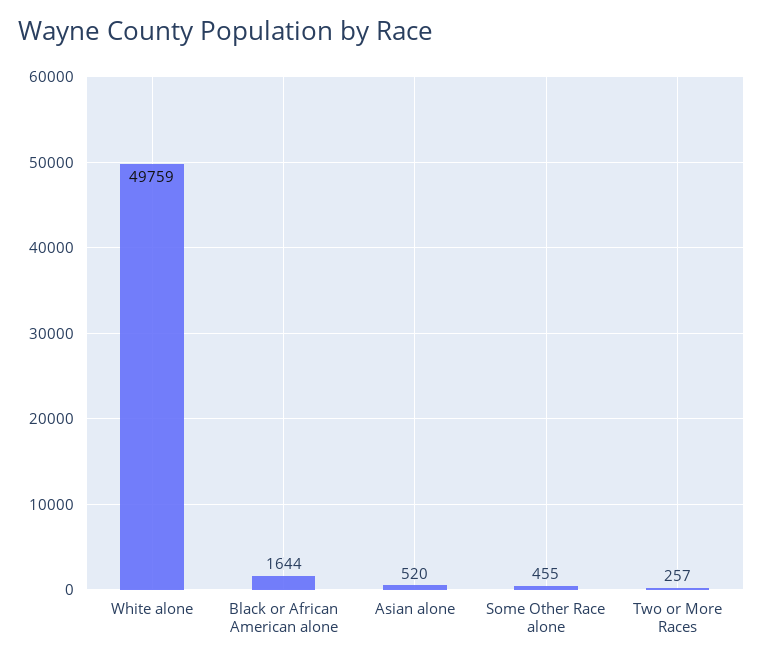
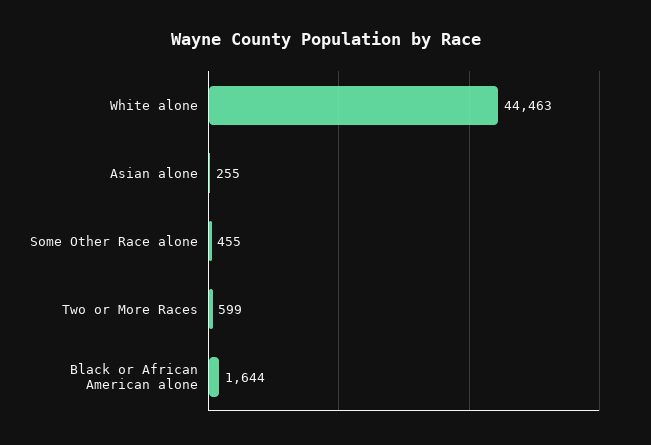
  {
-   "White alone": 49759,
+   "White alone": 44463,
    "Black or African American alone": 1644,
-   "Asian alone": 520,
+   "Asian alone": 255,
    "Some Other Race alone": 455,
-   "Two or More Races": 257
+   "Two or More Races": 599
  }

